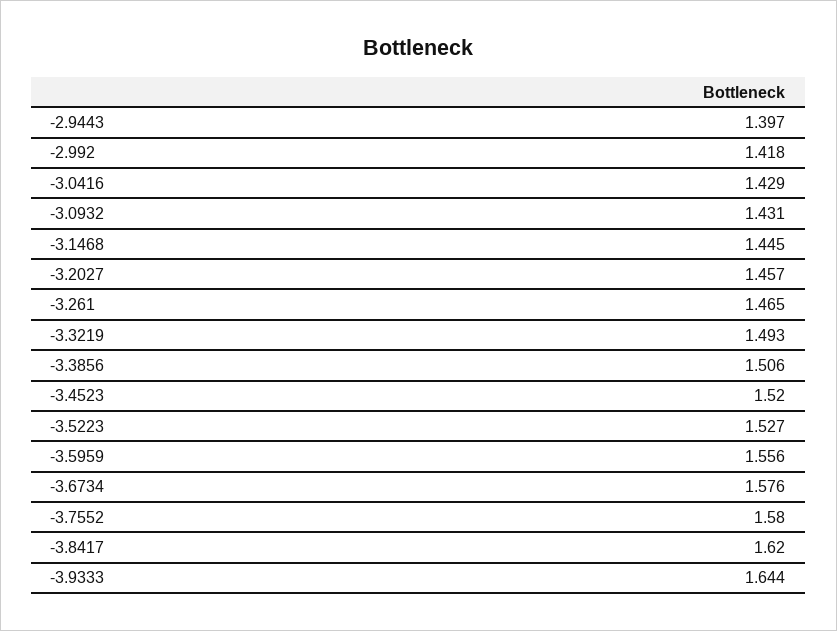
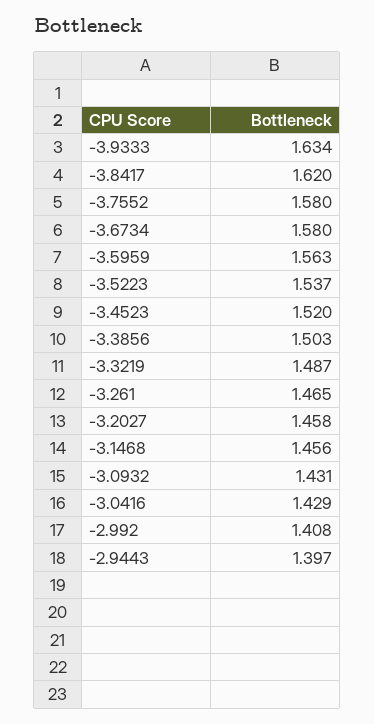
  {
    "-2.9443": 1.397,
-   "-2.992": 1.418,
+   "-2.992": 1.408,
    "-3.0416": 1.429,
    "-3.0932": 1.431,
-   "-3.1468": 1.445,
+   "-3.1468": 1.456,
-   "-3.2027": 1.457,
+   "-3.2027": 1.458,
    "-3.261": 1.465,
-   "-3.3219": 1.493,
+   "-3.3219": 1.487,
-   "-3.3856": 1.506,
+   "-3.3856": 1.503,
    "-3.4523": 1.52,
-   "-3.5223": 1.527,
+   "-3.5223": 1.537,
-   "-3.5959": 1.556,
+   "-3.5959": 1.563,
-   "-3.6734": 1.576,
+   "-3.6734": 1.58,
    "-3.7552": 1.58,
    "-3.8417": 1.62,
-   "-3.9333": 1.644
+   "-3.9333": 1.634
  }

